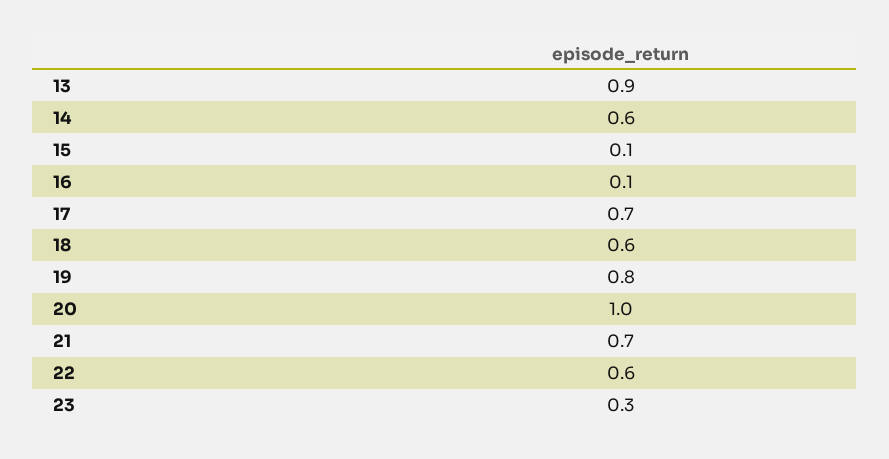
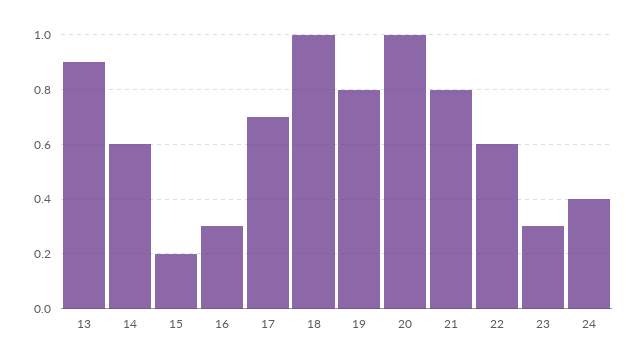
  {
    "13": 0.9,
    "14": 0.6,
-   "15": 0.1,
+   "15": 0.2,
-   "16": 0.1,
+   "16": 0.3,
    "17": 0.7,
-   "18": 0.6,
+   "18": 1,
    "19": 0.8,
    "20": 1,
-   "21": 0.7,
+   "21": 0.8,
    "22": 0.6,
-   "23": 0.3
+   "23": 0.3,
+   "24": 0.4
  }

